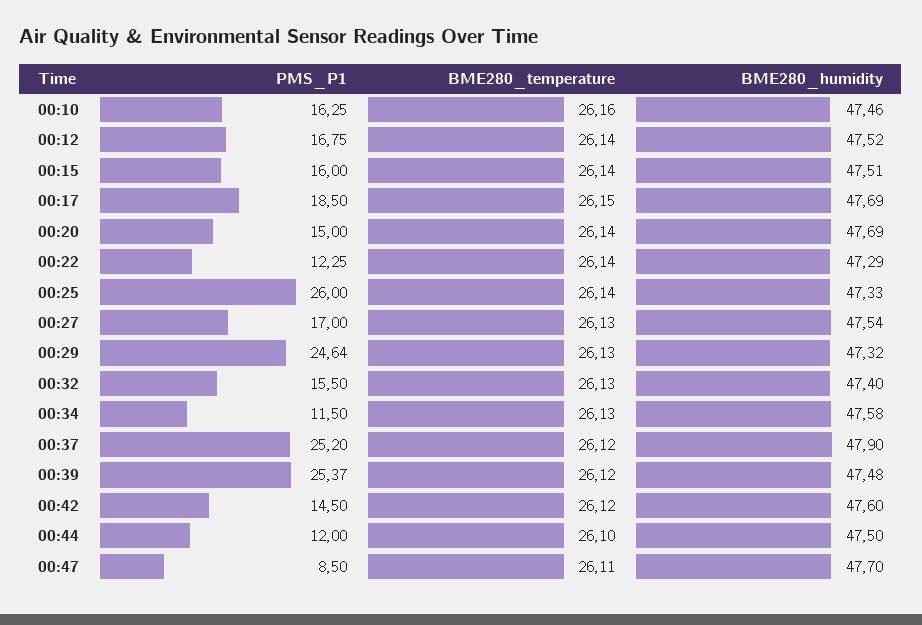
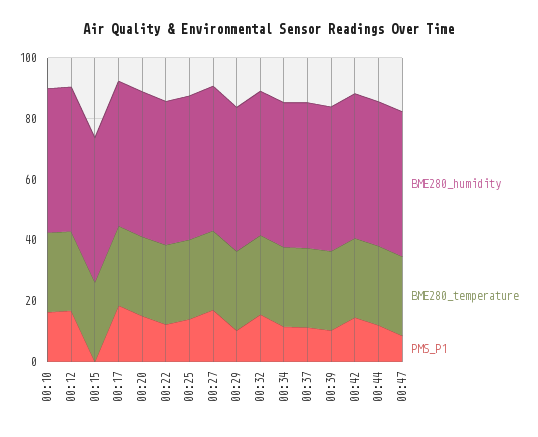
  {
    "PMS_P1": {
      "00:10": 16.25,
      "00:12": 16.75,
-     "00:15": 16,
+     "00:15": 0,
      "00:17": 18.5,
      "00:20": 15,
      "00:22": 12.25,
-     "00:25": 26,
+     "00:25": 15,
      "00:27": 17,
-     "00:29": 24.64,
+     "00:29": 10,
      "00:32": 15.5,
      "00:34": 11.5,
-     "00:37": 25.2,
+     "00:37": 10,
-     "00:39": 25.37,
+     "00:39": 10,
      "00:42": 14.5,
      "00:44": 12,
      "00:47": 8.5
    },
    "BME280_temperature": {
      "00:10": 26.16,
      "00:12": 26.14,
      "00:15": 26.14,
      "00:17": 26.15,
      "00:20": 26.14,
      "00:22": 26.14,
      "00:25": 26.14,
      "00:27": 26.13,
      "00:29": 26.13,
      "00:32": 26.13,
      "00:34": 26.13,
      "00:37": 26.12,
      "00:39": 26.12,
      "00:42": 26.12,
      "00:44": 26.1,
      "00:47": 26.11
    },
    "BME280_humidity": {
      "00:10": 47.46,
      "00:12": 47.52,
      "00:15": 47.51,
      "00:17": 47.69,
      "00:20": 47.69,
      "00:22": 47.29,
      "00:25": 47.33,
      "00:27": 47.54,
      "00:29": 47.32,
      "00:32": 47.4,
      "00:34": 47.58,
      "00:37": 47.9,
      "00:39": 47.48,
      "00:42": 47.6,
      "00:44": 47.5,
      "00:47": 47.7
    }
  }

